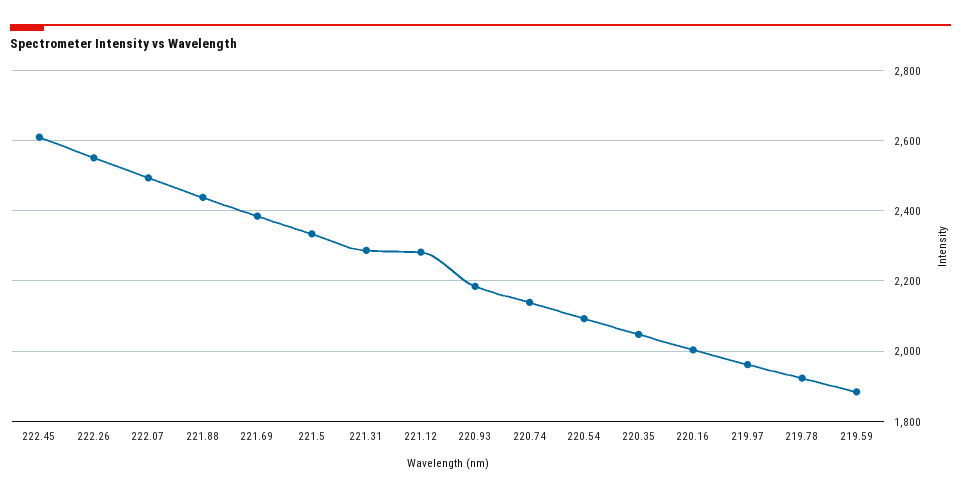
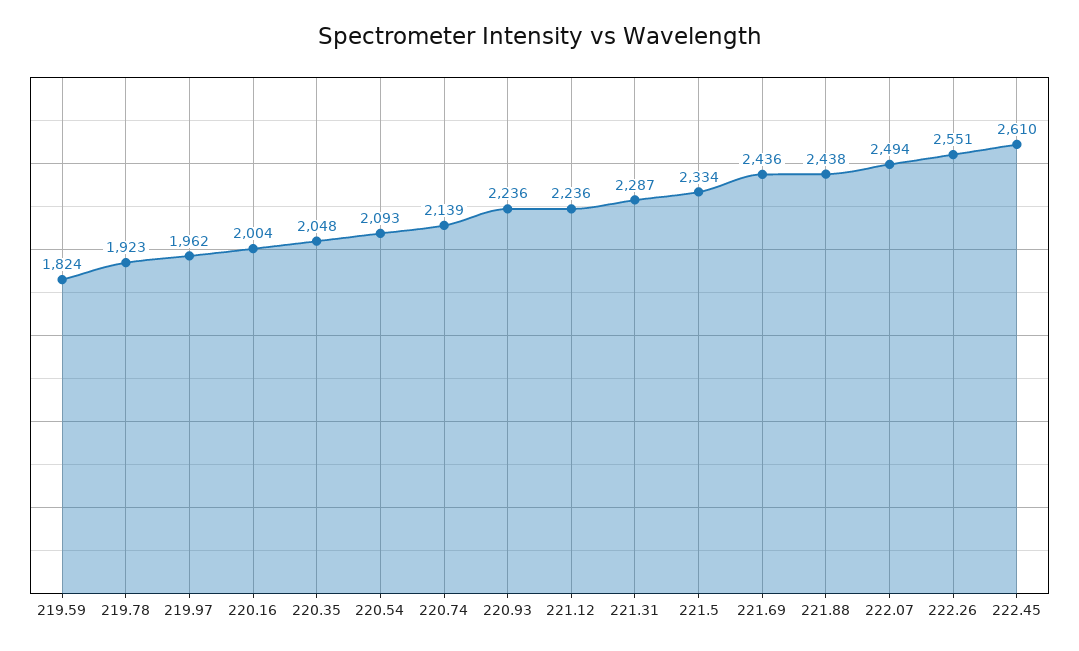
  {
    "222.45": 2610,
    "222.26": 2551,
    "222.07": 2494,
    "221.88": 2438,
-   "221.69": 2380,
+   "221.69": 2436,
    "221.5": 2334,
    "221.31": 2287,
-   "221.12": 2280,
+   "221.12": 2236,
-   "220.93": 2180,
+   "220.93": 2236,
    "220.74": 2139,
    "220.54": 2093,
    "220.35": 2048,
    "220.16": 2004,
    "219.97": 1962,
    "219.78": 1923,
-   "219.59": 1880
+   "219.59": 1824
  }

